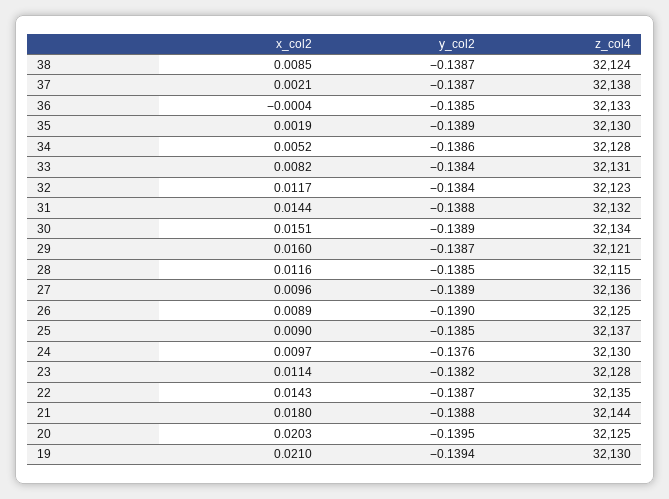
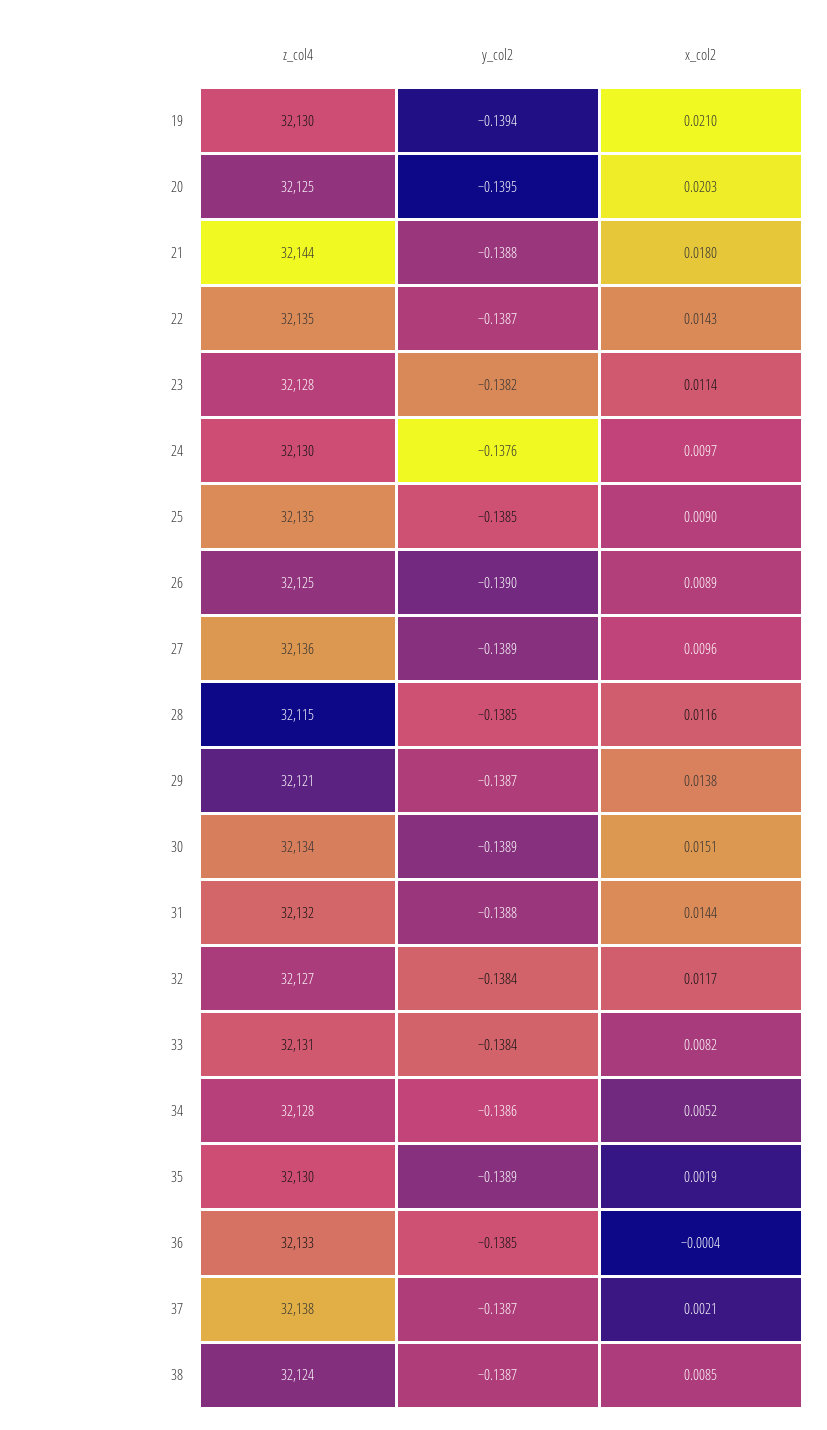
  {
    "x_col2": {
      "38": 0.0085,
      "37": 0.0021,
      "36": -0.0004,
      "35": 0.0019,
      "34": 0.0052,
      "33": 0.0082,
      "32": 0.0117,
      "31": 0.0144,
      "30": 0.0151,
-     "29": 0.016,
+     "29": 0.0138,
      "28": 0.0116,
      "27": 0.0096,
      "26": 0.0089,
      "25": 0.009,
      "24": 0.0097,
      "23": 0.0114,
      "22": 0.0143,
      "21": 0.018,
      "20": 0.0203,
      "19": 0.021
    },
    "y_col2": {
      "38": -0.1387,
      "37": -0.1387,
      "36": -0.1385,
      "35": -0.1389,
      "34": -0.1386,
      "33": -0.1384,
      "32": -0.1384,
      "31": -0.1388,
      "30": -0.1389,
      "29": -0.1387,
      "28": -0.1385,
      "27": -0.1389,
      "26": -0.139,
      "25": -0.1385,
      "24": -0.1376,
      "23": -0.1382,
      "22": -0.1387,
      "21": -0.1388,
      "20": -0.1395,
      "19": -0.1394
    },
    "z_col4": {
      "38": 32124,
      "37": 32138,
      "36": 32133,
      "35": 32130,
      "34": 32128,
      "33": 32131,
-     "32": 32123,
+     "32": 32127,
      "31": 32132,
      "30": 32134,
      "29": 32121,
      "28": 32115,
      "27": 32136,
      "26": 32125,
-     "25": 32137,
+     "25": 32135,
      "24": 32130,
      "23": 32128,
      "22": 32135,
      "21": 32144,
      "20": 32125,
      "19": 32130
    }
  }

